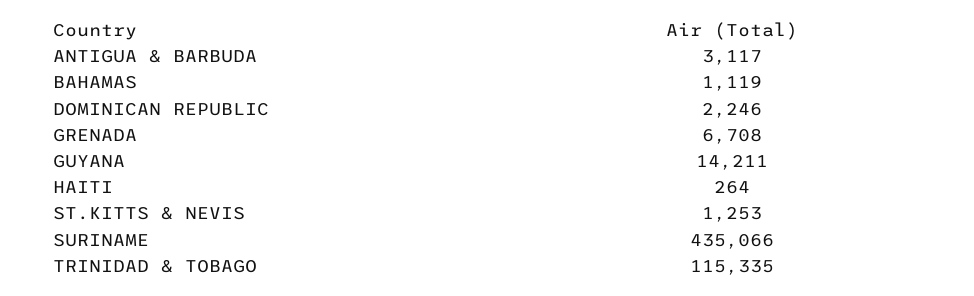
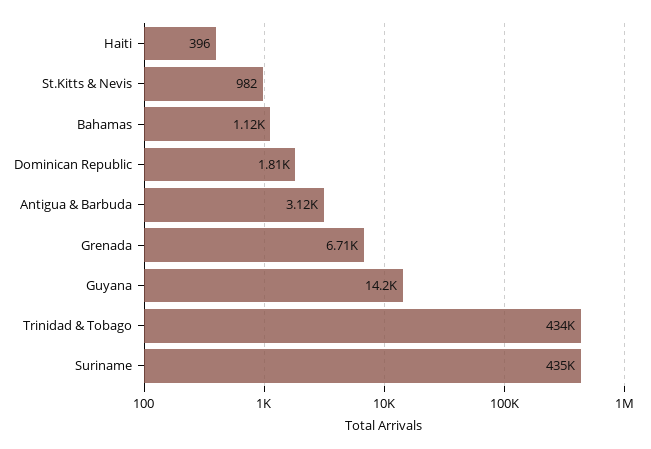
  {
    "ANTIGUA & BARBUDA": 3117,
    "BAHAMAS": 1119,
-   "DOMINICAN REPUBLIC": 2246,
+   "DOMINICAN REPUBLIC": 1810,
    "GRENADA": 6708,
    "GUYANA": 14211,
-   "HAITI": 264,
+   "HAITI": 396,
-   "ST.KITTS & NEVIS": 1253,
+   "ST.KITTS & NEVIS": 982,
    "SURINAME": 435066,
-   "TRINIDAD & TOBAGO": 115335
+   "TRINIDAD & TOBAGO": 434000
  }

